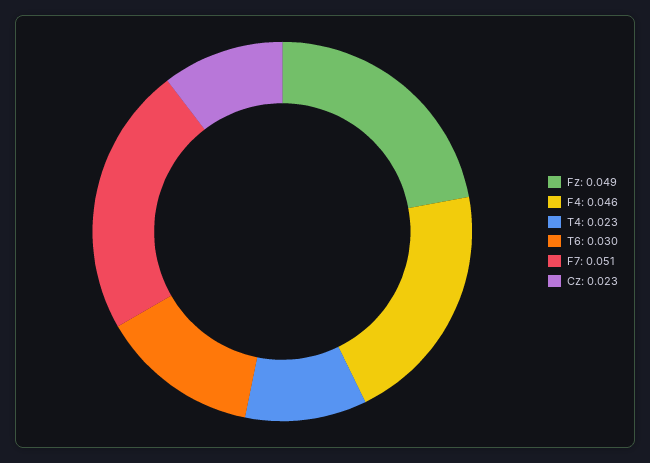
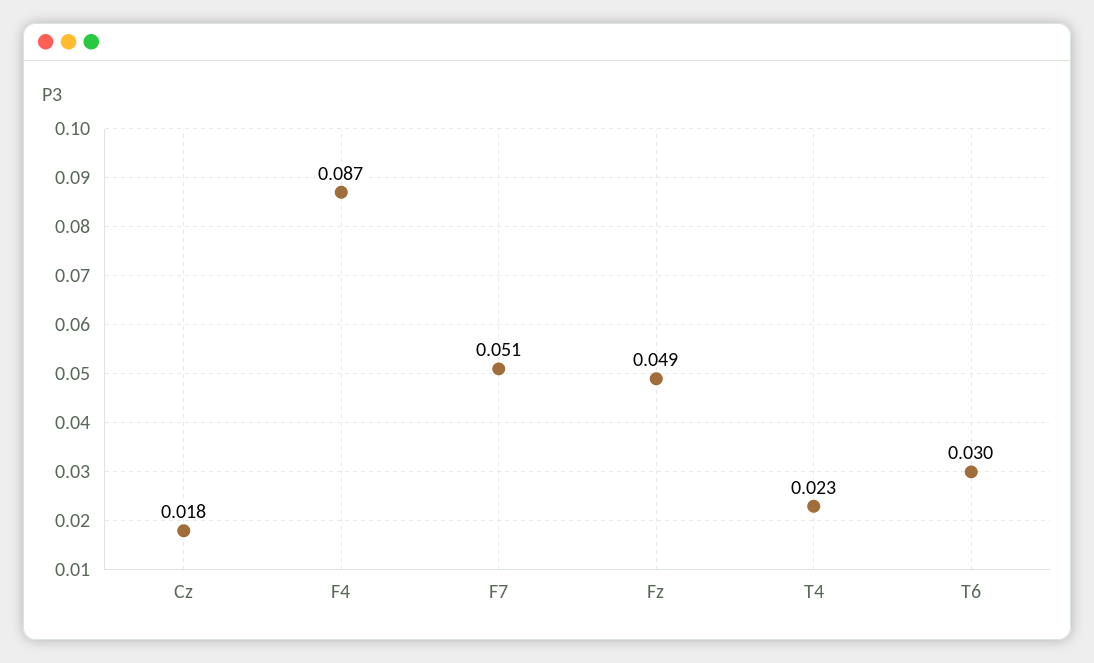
  {
    "Fz": 0.049,
-   "F4": 0.046,
+   "F4": 0.087,
    "T4": 0.023,
    "T6": 0.03,
    "F7": 0.051,
-   "Cz": 0.023
+   "Cz": 0.018
  }

